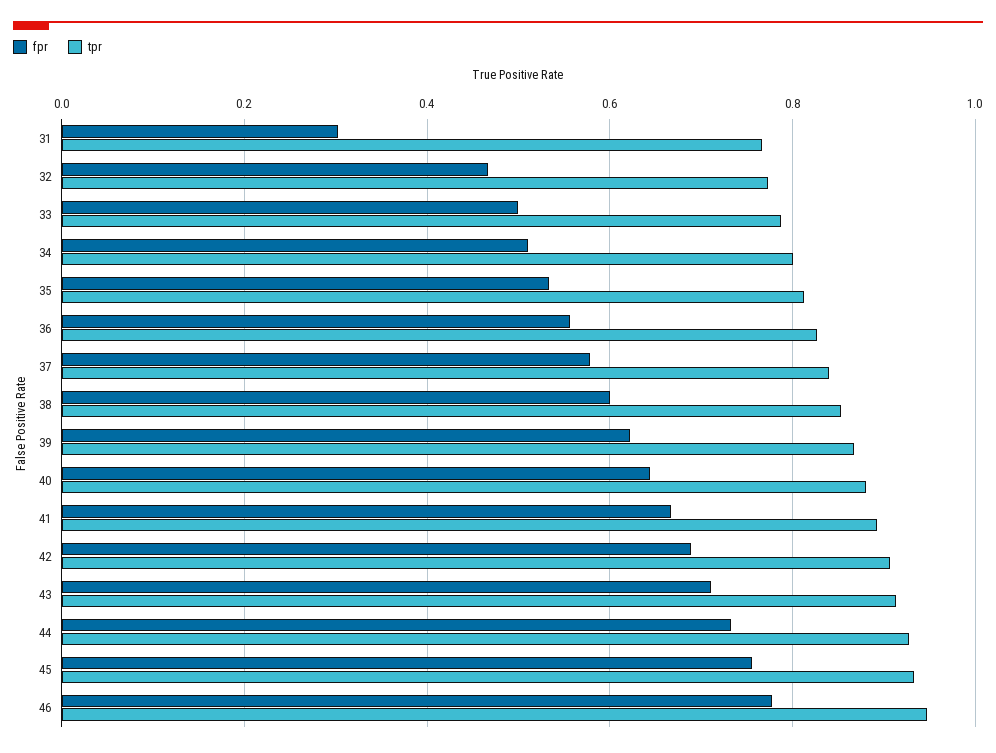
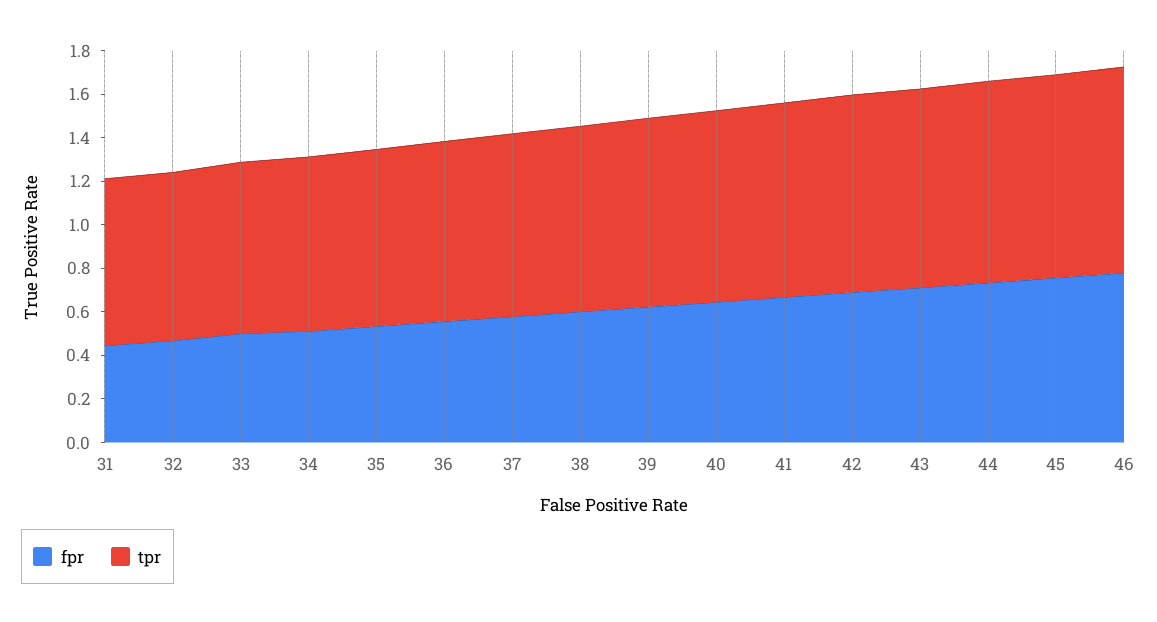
  {
    "fpr": {
-     "31": 0.3,
+     "31": 0.45,
      "32": 0.46,
      "33": 0.5,
      "34": 0.52,
      "35": 0.54,
      "36": 0.56,
      "37": 0.58,
      "38": 0.6,
      "39": 0.62,
      "40": 0.64,
      "41": 0.66,
      "42": 0.68,
      "43": 0.72,
      "44": 0.74,
      "45": 0.76,
      "46": 0.78
    },
    "tpr": {
      "31": 0.76,
      "32": 0.78,
      "33": 0.78,
      "34": 0.8,
      "35": 0.82,
      "36": 0.82,
      "37": 0.84,
      "38": 0.86,
      "39": 0.86,
      "40": 0.88,
      "41": 0.9,
      "42": 0.9,
      "43": 0.92,
      "44": 0.92,
      "45": 0.94,
      "46": 0.94
    }
  }

